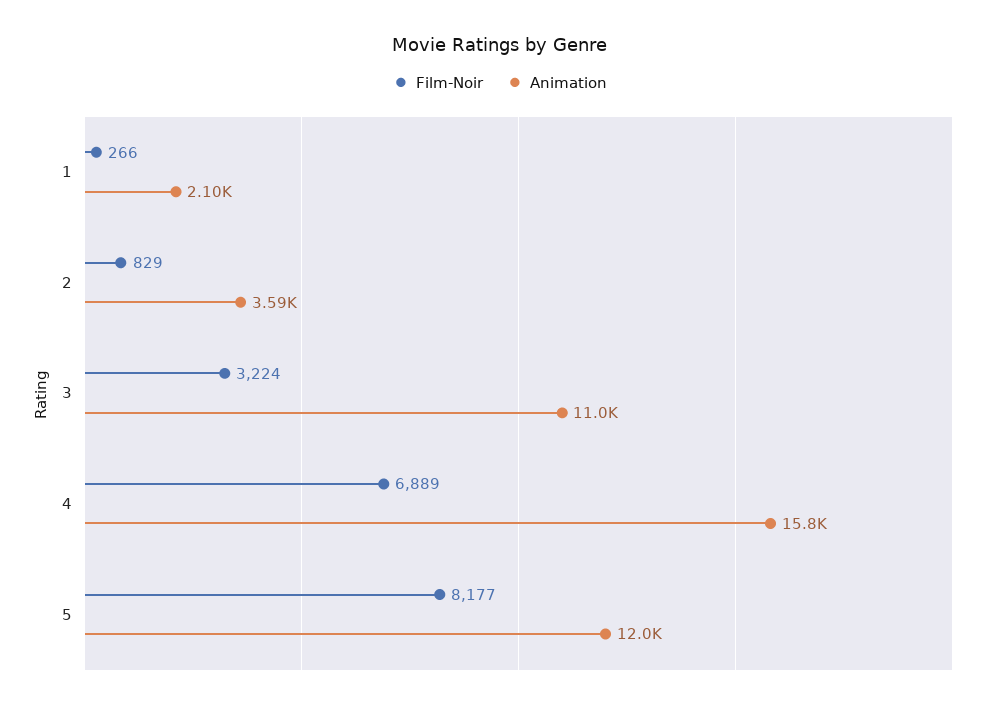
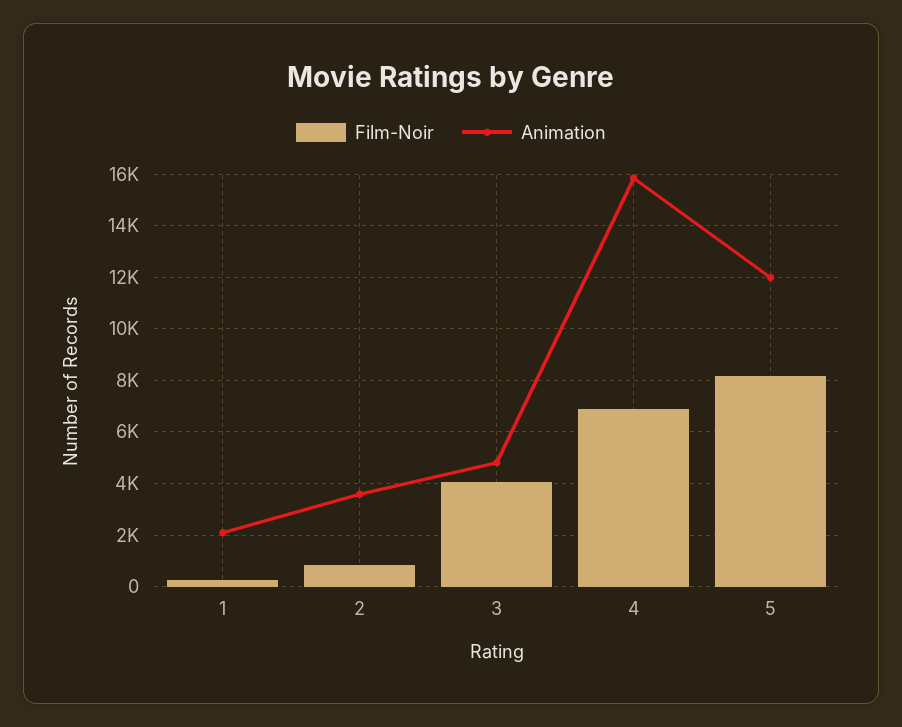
  {
    "Film-Noir": {
      "1": 266,
      "2": 829,
-     "3": 3224,
+     "3": 4000,
      "4": 6889,
      "5": 8177
    },
    "Animation": {
      "1": 2100,
      "2": 3590,
-     "3": 11000,
+     "3": 4750,
      "4": 15800,
      "5": 12000
    }
  }

